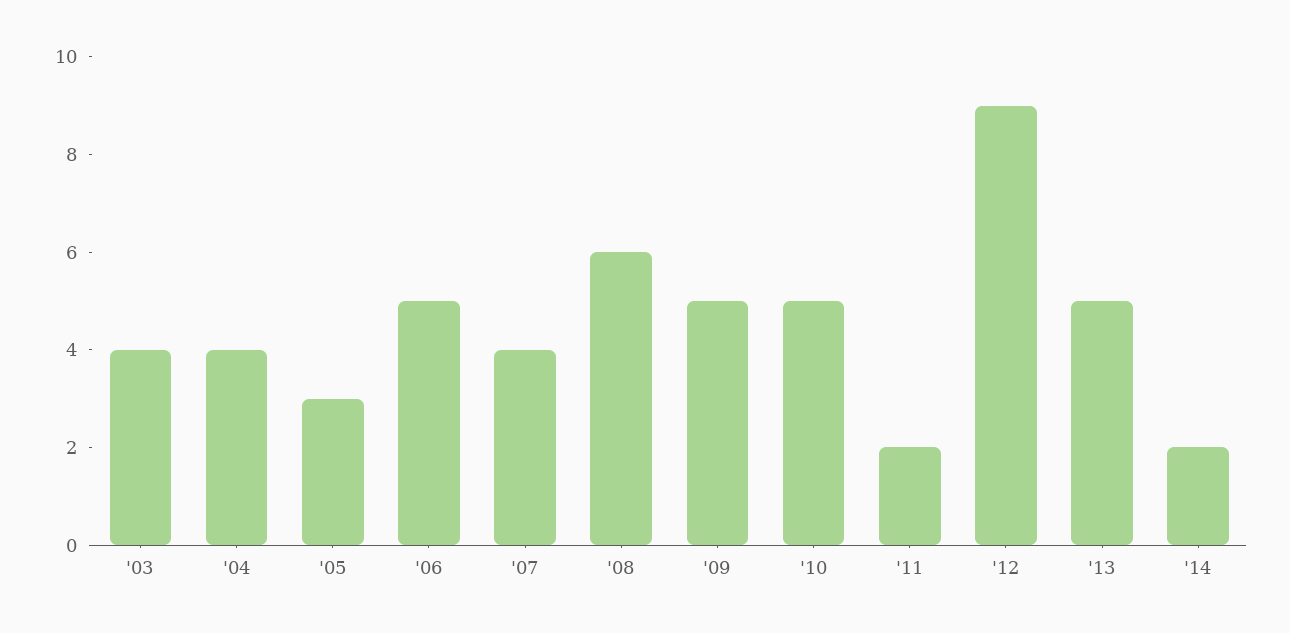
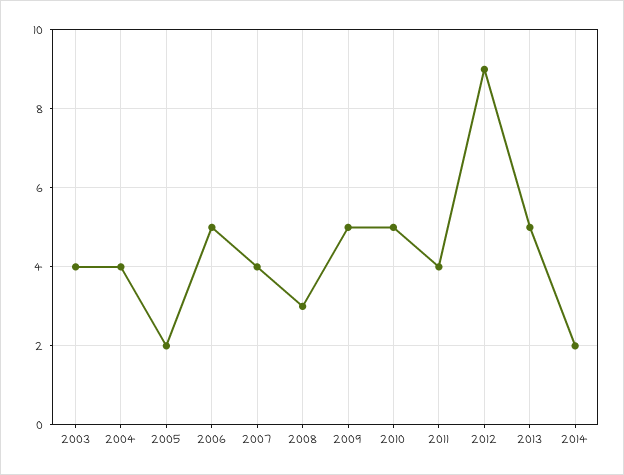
  {
    "'03": 4,
    "'04": 4,
-   "'05": 3,
+   "'05": 2,
    "'06": 5,
    "'07": 4,
-   "'08": 6,
+   "'08": 3,
    "'09": 5,
    "'10": 5,
-   "'11": 2,
+   "'11": 4,
    "'12": 9,
    "'13": 5,
    "'14": 2
  }

